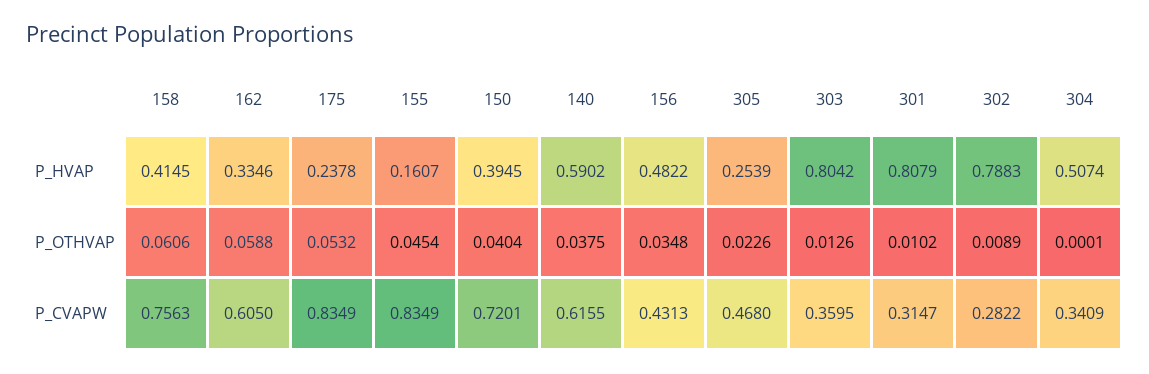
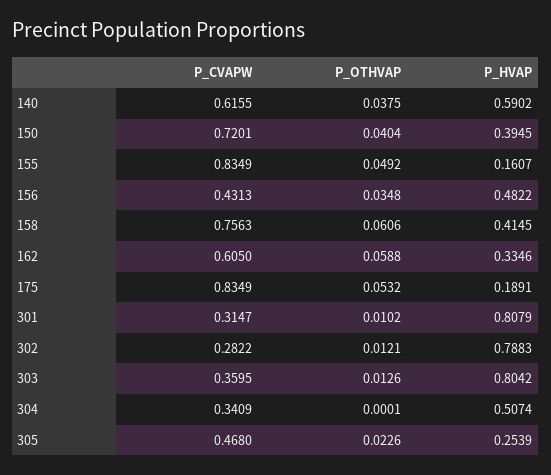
  {
    "158": {
      "P_HVAP": 0.4145,
      "P_OTHVAP": 0.0606,
      "P_CVAPW": 0.7563
    },
    "162": {
      "P_HVAP": 0.3346,
      "P_OTHVAP": 0.0588,
      "P_CVAPW": 0.605
    },
    "175": {
-     "P_HVAP": 0.2378,
+     "P_HVAP": 0.1891,
      "P_OTHVAP": 0.0532,
      "P_CVAPW": 0.8349
    },
    "155": {
      "P_HVAP": 0.1607,
-     "P_OTHVAP": 0.0454,
+     "P_OTHVAP": 0.0492,
      "P_CVAPW": 0.8349
    },
    "150": {
      "P_HVAP": 0.3945,
      "P_OTHVAP": 0.0404,
      "P_CVAPW": 0.7201
    },
    "140": {
      "P_HVAP": 0.5902,
      "P_OTHVAP": 0.0375,
      "P_CVAPW": 0.6155
    },
    "156": {
      "P_HVAP": 0.4822,
      "P_OTHVAP": 0.0348,
      "P_CVAPW": 0.4313
    },
    "305": {
      "P_HVAP": 0.2539,
      "P_OTHVAP": 0.0226,
      "P_CVAPW": 0.468
    },
    "303": {
      "P_HVAP": 0.8042,
      "P_OTHVAP": 0.0126,
      "P_CVAPW": 0.3595
    },
    "301": {
      "P_HVAP": 0.8079,
      "P_OTHVAP": 0.0102,
      "P_CVAPW": 0.3147
    },
    "302": {
      "P_HVAP": 0.7883,
-     "P_OTHVAP": 0.0089,
+     "P_OTHVAP": 0.0121,
      "P_CVAPW": 0.2822
    },
    "304": {
      "P_HVAP": 0.5074,
      "P_OTHVAP": 0.0001,
      "P_CVAPW": 0.3409
    }
  }

